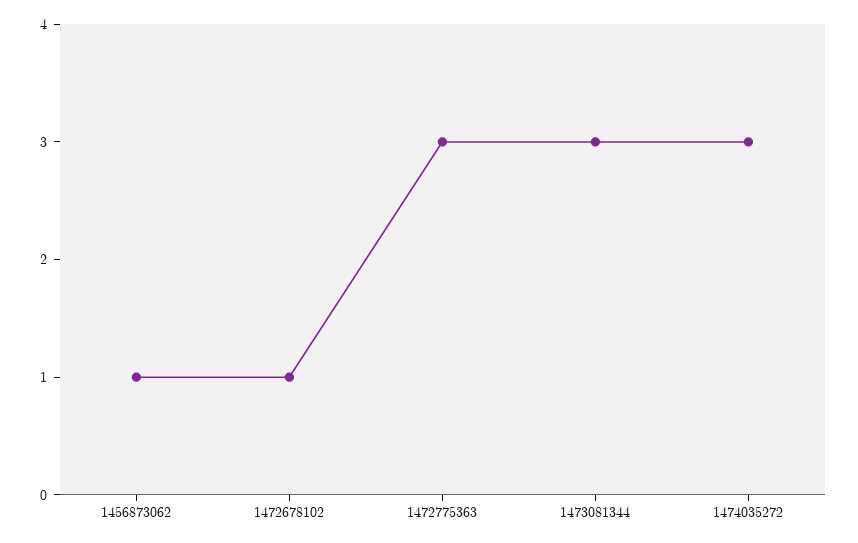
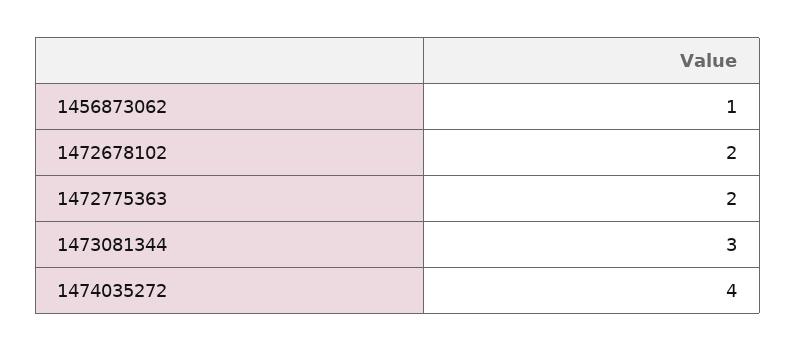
  {
    "1456873062": 1,
-   "1472678102": 1,
+   "1472678102": 2,
-   "1472775363": 3,
+   "1472775363": 2,
    "1473081344": 3,
-   "1474035272": 3
+   "1474035272": 4
  }

